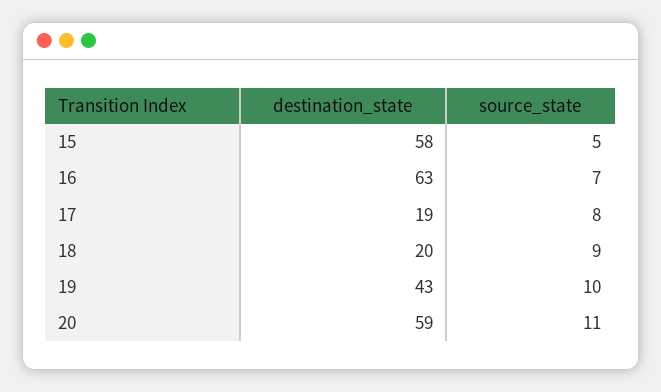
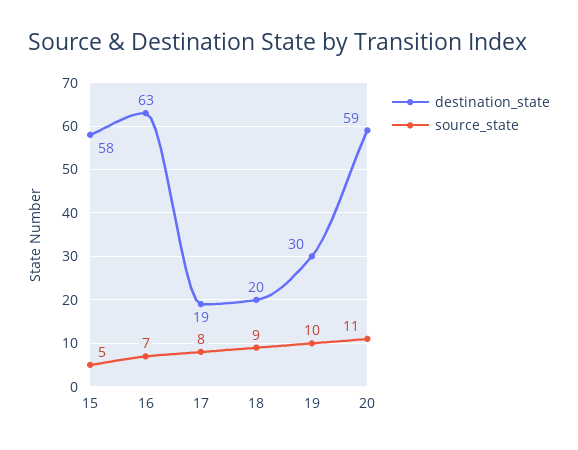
  {
    "destination_state": {
      "15": 58,
      "16": 63,
      "17": 19,
      "18": 20,
-     "19": 43,
+     "19": 30,
      "20": 59
    },
    "source_state": {
      "15": 5,
      "16": 7,
      "17": 8,
      "18": 9,
      "19": 10,
      "20": 11
    }
  }

